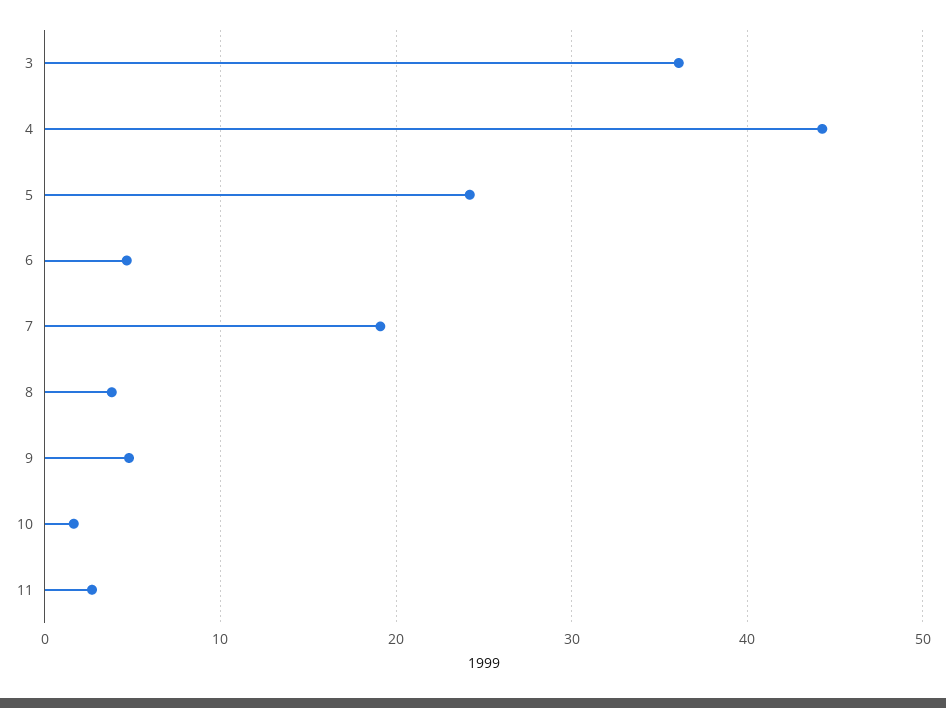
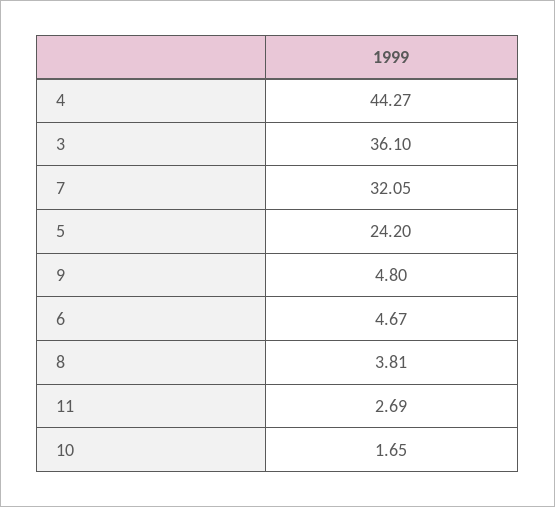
  {
    "3": 36.1,
    "4": 44.27,
    "5": 24.2,
    "6": 4.67,
-   "7": 19,
+   "7": 32.05,
    "8": 3.81,
    "9": 4.8,
    "10": 1.65,
    "11": 2.69
  }

